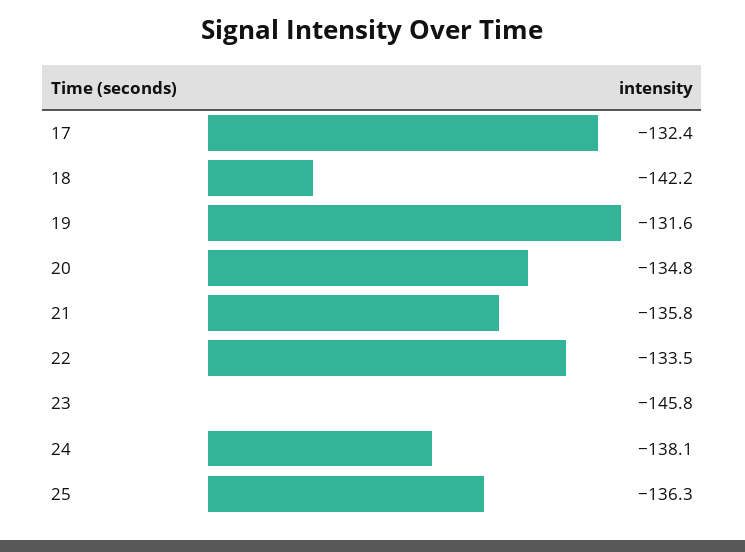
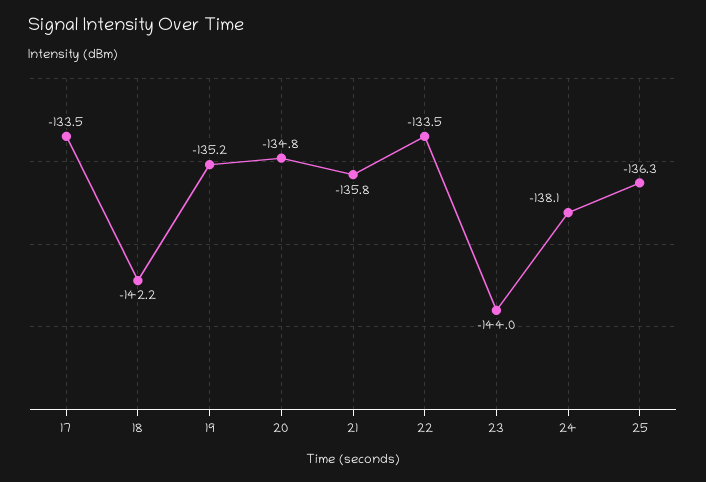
  {
-   "17": -132.4,
+   "17": -133.5,
    "18": -142.2,
-   "19": -131.6,
+   "19": -135.2,
    "20": -134.8,
    "21": -135.8,
    "22": -133.5,
-   "23": -145.8,
+   "23": -144,
    "24": -138.1,
    "25": -136.3
  }

